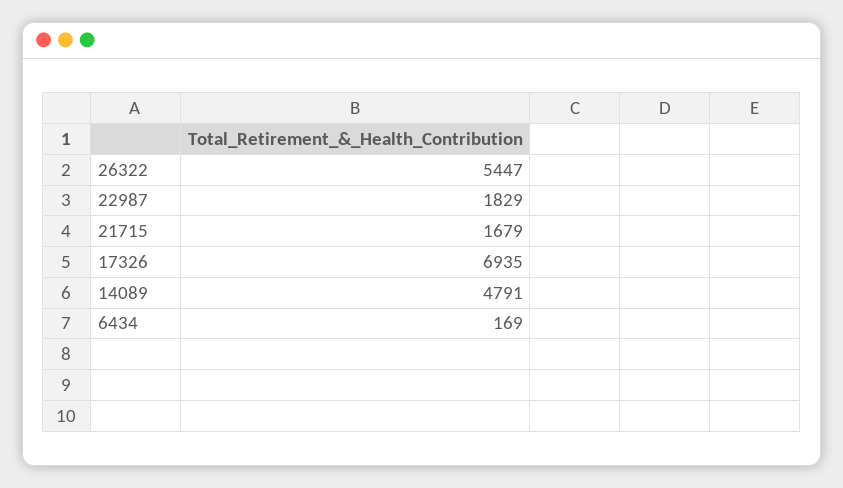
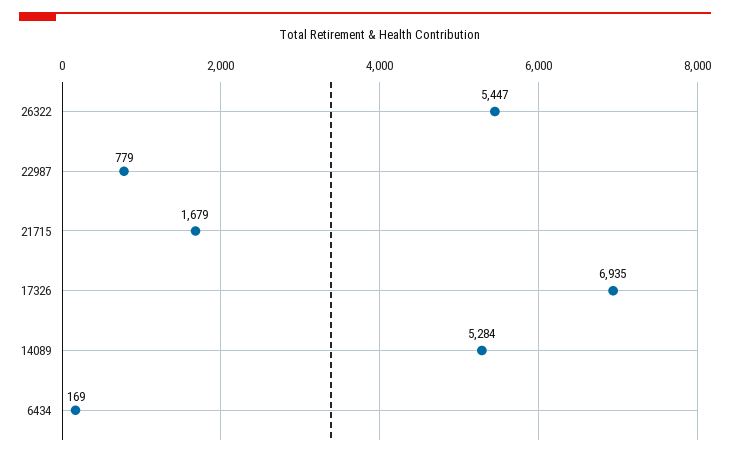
  {
    "26322": 5447,
-   "22987": 1829,
+   "22987": 779,
    "21715": 1679,
    "17326": 6935,
-   "14089": 4791,
+   "14089": 5284,
    "6434": 169
  }

